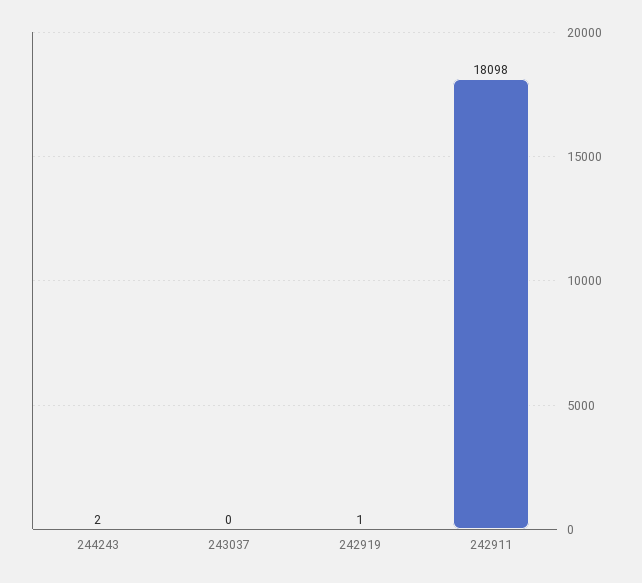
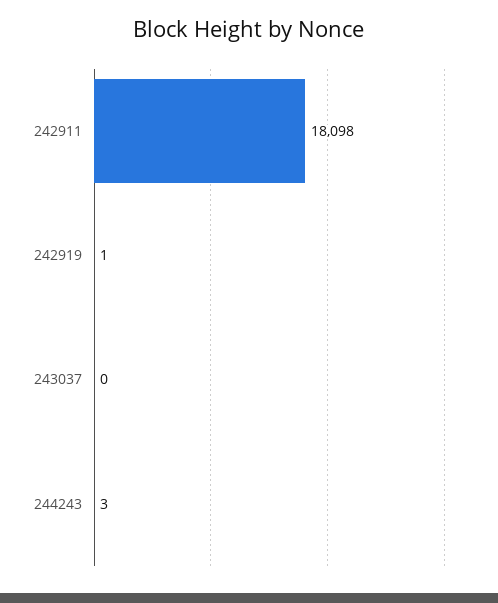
  {
-   "244243": 2,
+   "244243": 3,
    "243037": 0,
    "242919": 1,
    "242911": 18098
  }

